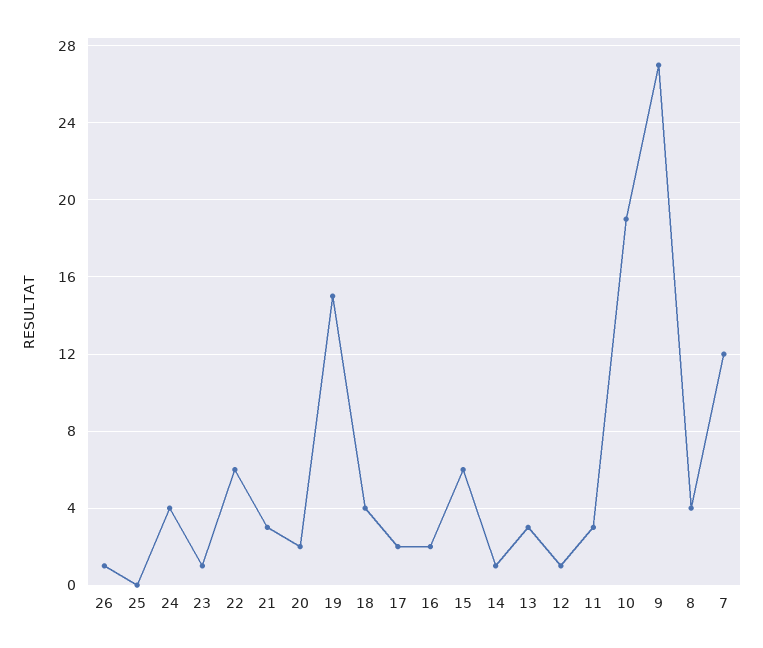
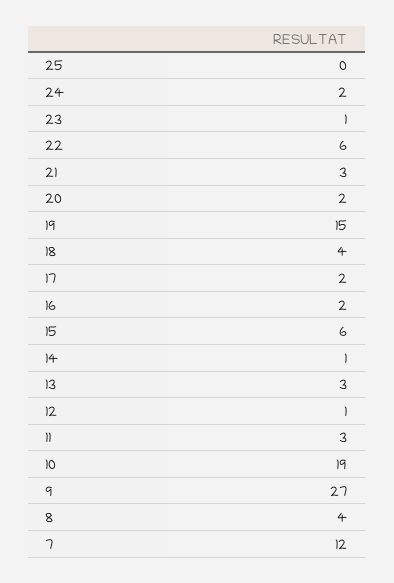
  {
-   "26": 1,
    "25": 0,
-   "24": 4,
+   "24": 2,
    "23": 1,
    "22": 6,
    "21": 3,
    "20": 2,
    "19": 15,
    "18": 4,
    "17": 2,
    "16": 2,
    "15": 6,
    "14": 1,
    "13": 3,
    "12": 1,
    "11": 3,
    "10": 19,
    "9": 27,
    "8": 4,
    "7": 12
  }

